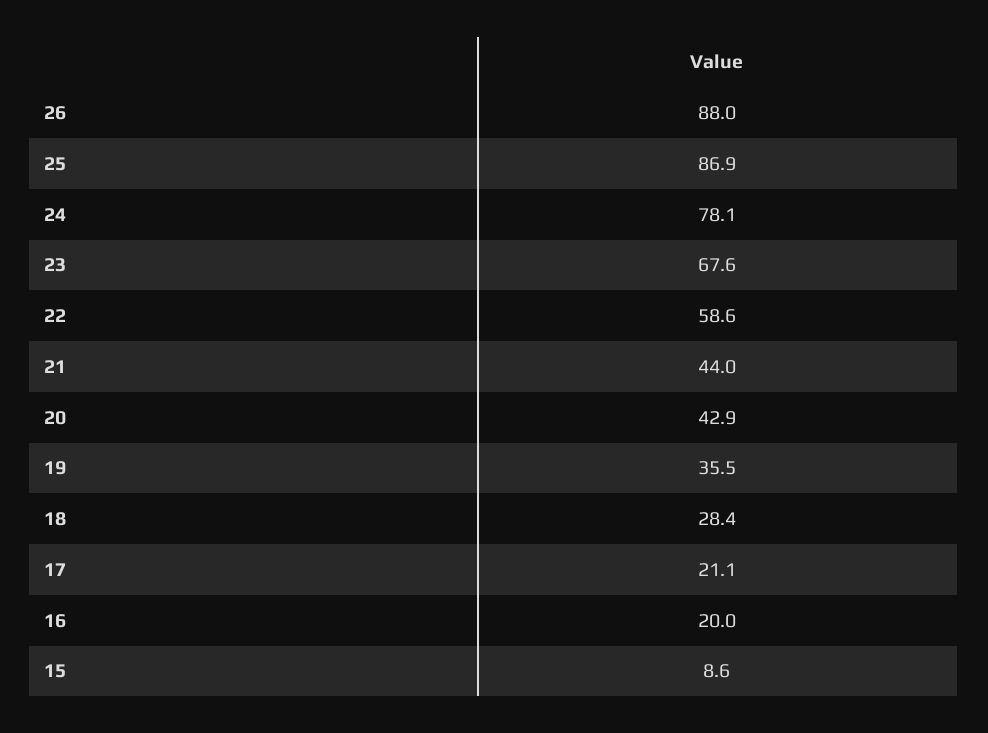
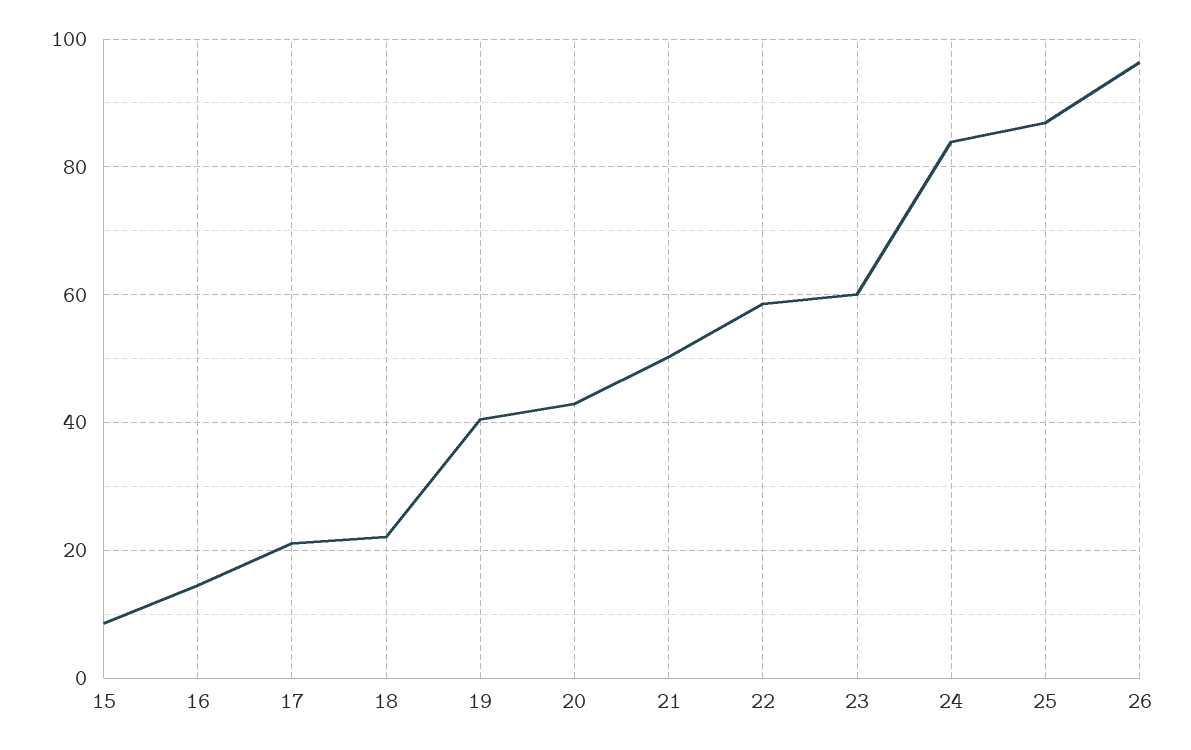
  {
-   "26": 88,
+   "26": 96,
    "25": 86.9,
-   "24": 78.1,
+   "24": 84,
-   "23": 67.6,
+   "23": 60,
    "22": 58.6,
-   "21": 44,
+   "21": 50,
    "20": 42.9,
-   "19": 35.5,
+   "19": 40,
-   "18": 28.4,
+   "18": 22,
    "17": 21.1,
-   "16": 20,
+   "16": 14,
    "15": 8.6
  }

